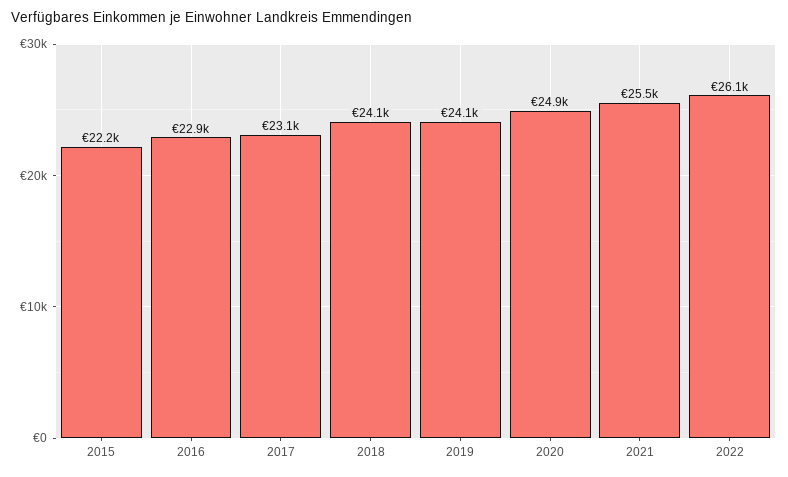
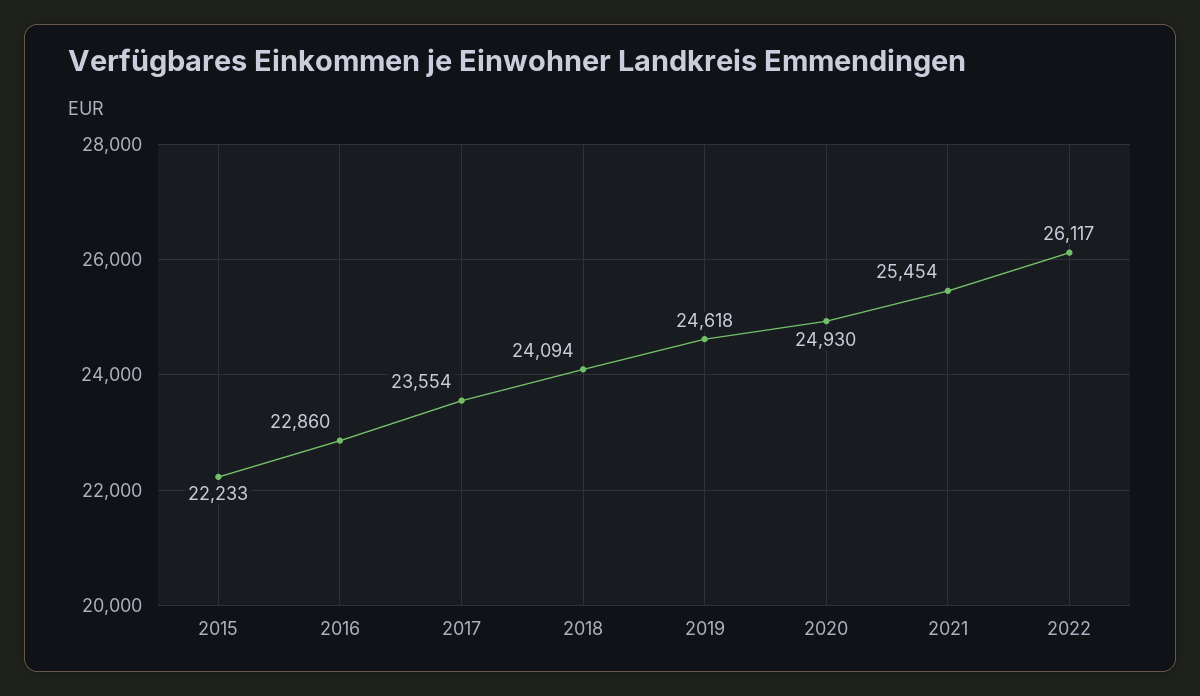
  {
    "2015": 22233,
    "2016": 22860,
-   "2017": 23100,
+   "2017": 23554,
    "2018": 24094,
-   "2019": 24100,
+   "2019": 24618,
    "2020": 24930,
    "2021": 25454,
    "2022": 26117
  }

